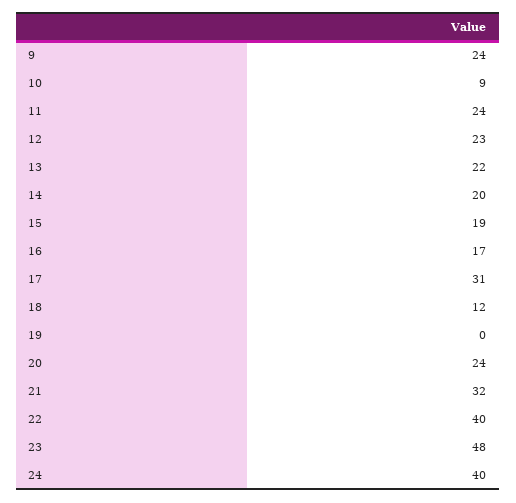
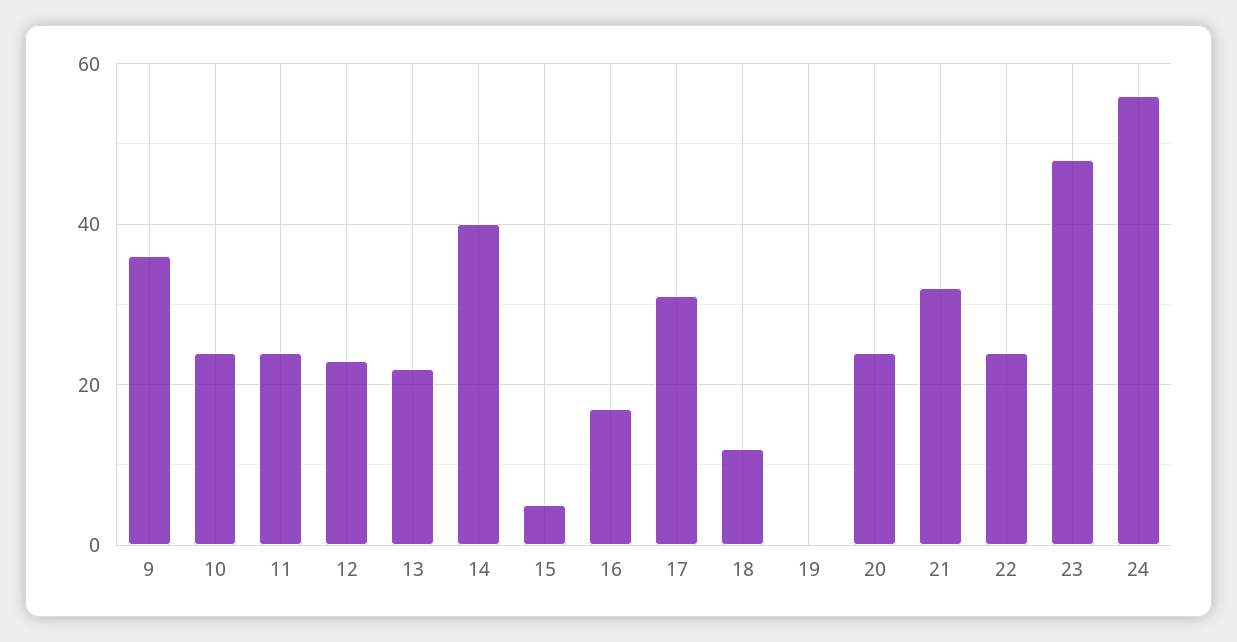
  {
-   "9": 24,
+   "9": 35,
-   "10": 9,
+   "10": 25,
    "11": 24,
    "12": 23,
    "13": 22,
-   "14": 20,
+   "14": 40,
-   "15": 19,
+   "15": 5,
    "16": 17,
    "17": 31,
    "18": 12,
    "19": 0,
    "20": 24,
    "21": 32,
-   "22": 40,
+   "22": 25,
    "23": 48,
-   "24": 40
+   "24": 55
  }

